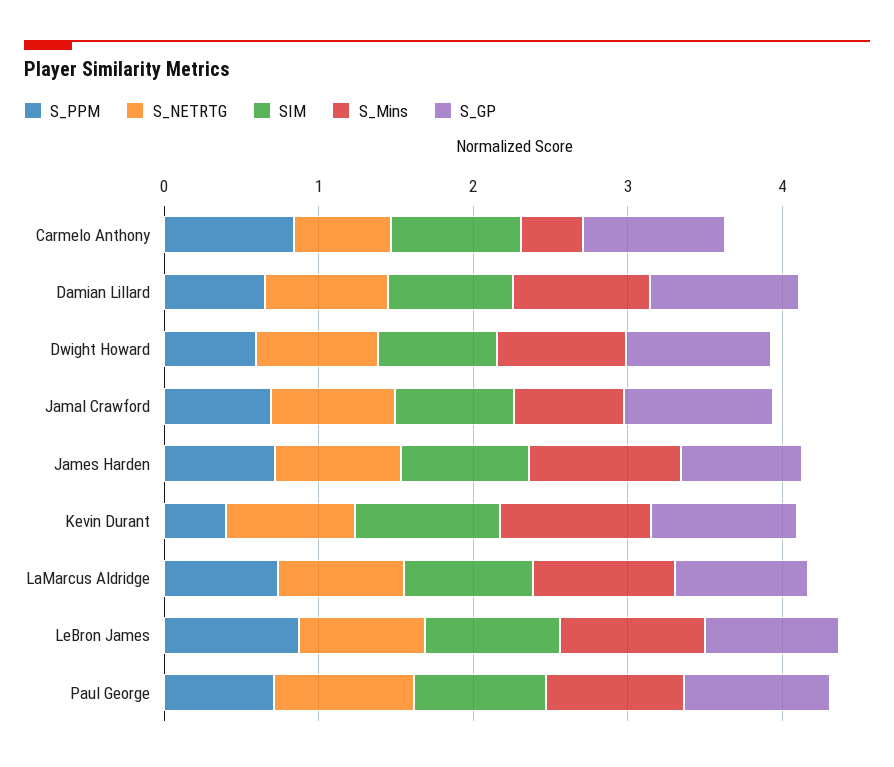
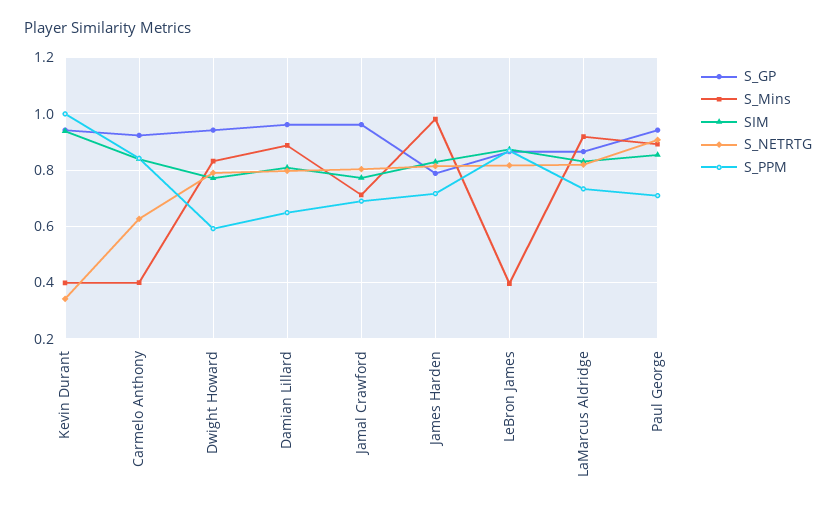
  {
    "S_PPM": {
      "Carmelo Anthony": 0.85,
      "Damian Lillard": 0.65,
      "Dwight Howard": 0.6,
      "Jamal Crawford": 0.7,
      "James Harden": 0.725,
-     "Kevin Durant": 0.4,
+     "Kevin Durant": 1,
      "LaMarcus Aldridge": 0.725,
      "LeBron James": 0.875,
      "Paul George": 0.7
    },
    "S_NETRTG": {
      "Carmelo Anthony": 0.625,
      "Damian Lillard": 0.8,
      "Dwight Howard": 0.8,
      "Jamal Crawford": 0.8,
      "James Harden": 0.825,
-     "Kevin Durant": 0.8,
+     "Kevin Durant": 0.35,
      "LaMarcus Aldridge": 0.825,
      "LeBron James": 0.825,
      "Paul George": 0.9
    },
    "SIM": {
      "Carmelo Anthony": 0.85,
      "Damian Lillard": 0.8,
      "Dwight Howard": 0.775,
      "Jamal Crawford": 0.775,
      "James Harden": 0.825,
      "Kevin Durant": 0.95,
      "LaMarcus Aldridge": 0.825,
      "LeBron James": 0.875,
      "Paul George": 0.85
    },
    "S_Mins": {
      "Carmelo Anthony": 0.4,
      "Damian Lillard": 0.9,
      "Dwight Howard": 0.825,
      "Jamal Crawford": 0.7,
      "James Harden": 0.975,
-     "Kevin Durant": 1,
+     "Kevin Durant": 0.4,
      "LaMarcus Aldridge": 0.925,
-     "LeBron James": 1,
+     "LeBron James": 0.4,
      "Paul George": 0.9
    },
    "S_GP": {
      "Carmelo Anthony": 0.925,
      "Damian Lillard": 0.95,
      "Dwight Howard": 0.95,
      "Jamal Crawford": 0.95,
      "James Harden": 0.8,
      "Kevin Durant": 0.95,
      "LaMarcus Aldridge": 0.875,
      "LeBron James": 0.875,
      "Paul George": 0.95
    }
  }

